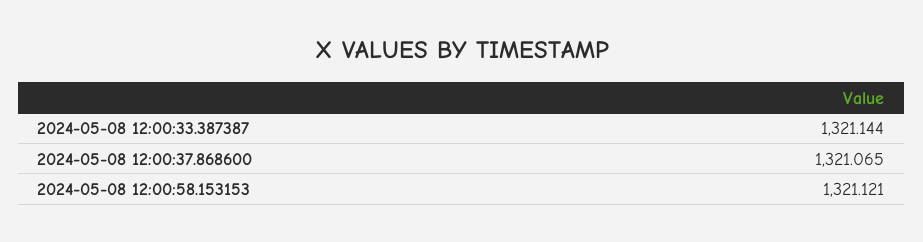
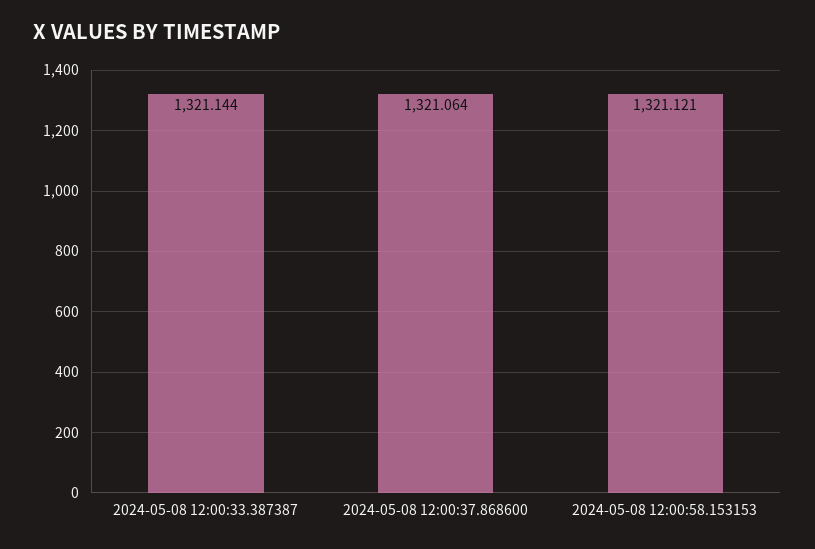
  {
    "2024-05-08 12:00:33.387387": 1321.144,
-   "2024-05-08 12:00:37.868600": 1321.065,
+   "2024-05-08 12:00:37.868600": 1321.064,
    "2024-05-08 12:00:58.153153": 1321.121
  }

